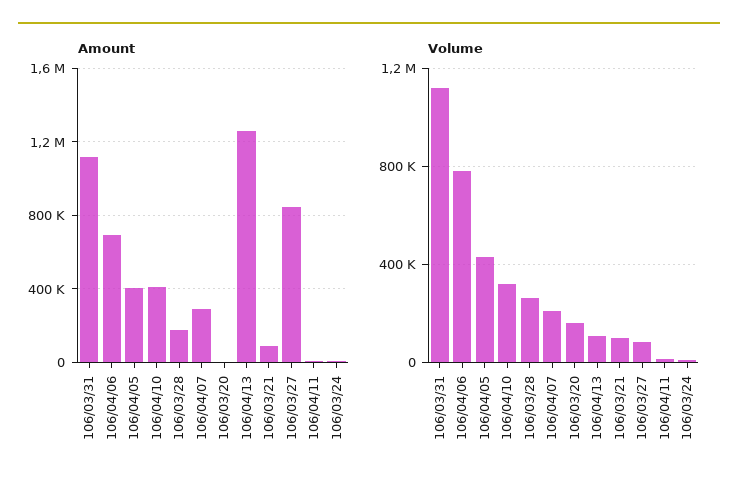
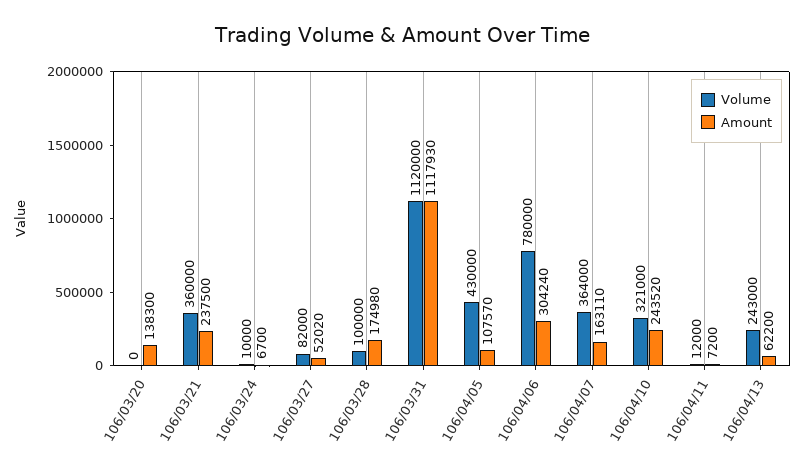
  {
    "Amount": {
      "106/03/31": 1117930,
-     "106/04/06": 700000,
+     "106/04/06": 304240,
-     "106/04/05": 400000,
+     "106/04/05": 107570,
-     "106/04/10": 400000,
+     "106/04/10": 243520,
      "106/03/28": 174980,
-     "106/04/07": 300000,
+     "106/04/07": 163110,
-     "106/03/20": 0,
+     "106/03/20": 138300,
-     "106/04/13": 1250000,
+     "106/04/13": 62200,
-     "106/03/21": 100000,
+     "106/03/21": 237500,
-     "106/03/27": 850000,
+     "106/03/27": 52020,
      "106/04/11": 7200,
      "106/03/24": 6700
    },
    "Volume": {
      "106/03/31": 1120000,
      "106/04/06": 780000,
      "106/04/05": 430000,
      "106/04/10": 321000,
-     "106/03/28": 250000,
+     "106/03/28": 100000,
-     "106/04/07": 200000,
+     "106/04/07": 364000,
-     "106/03/20": 150000,
+     "106/03/20": 0,
-     "106/04/13": 100000,
+     "106/04/13": 243000,
-     "106/03/21": 100000,
+     "106/03/21": 360000,
      "106/03/27": 82000,
      "106/04/11": 12000,
      "106/03/24": 10000
    }
  }

